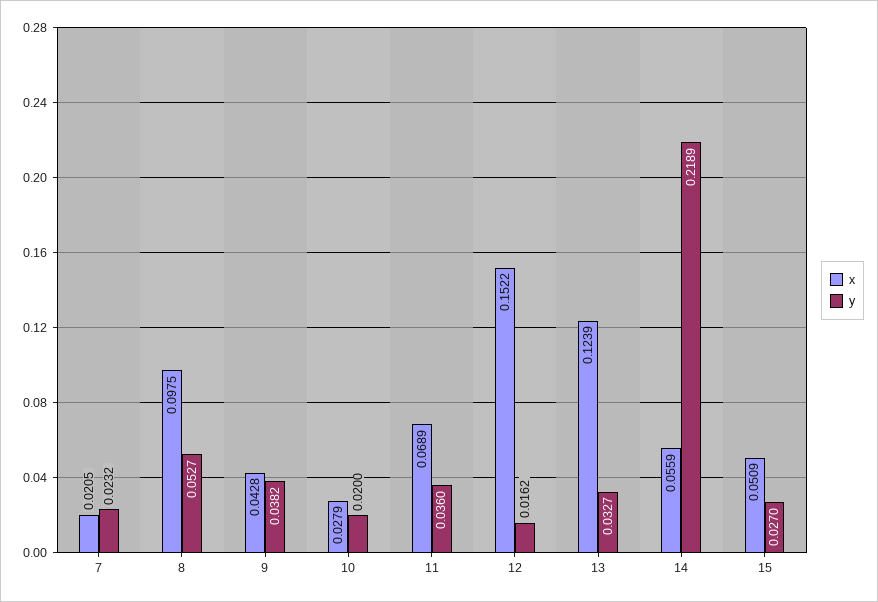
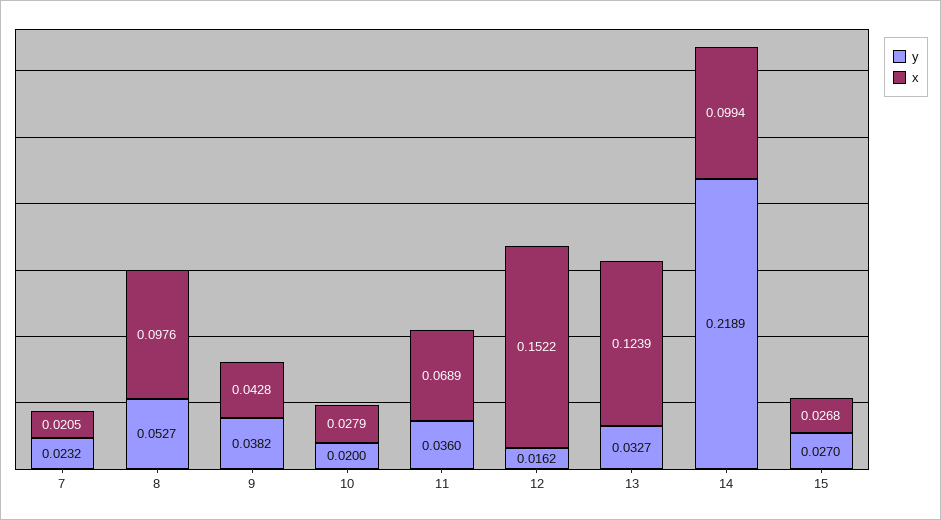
  {
    "x": {
      "7": 0.0205,
-     "8": 0.0975,
+     "8": 0.0976,
      "9": 0.0428,
      "10": 0.0279,
      "11": 0.0689,
      "12": 0.1522,
      "13": 0.1239,
-     "14": 0.0559,
+     "14": 0.0994,
-     "15": 0.0509
+     "15": 0.0268
    },
    "y": {
      "7": 0.0232,
      "8": 0.0527,
      "9": 0.0382,
      "10": 0.02,
      "11": 0.036,
      "12": 0.0162,
      "13": 0.0327,
      "14": 0.2189,
      "15": 0.027
    }
  }

